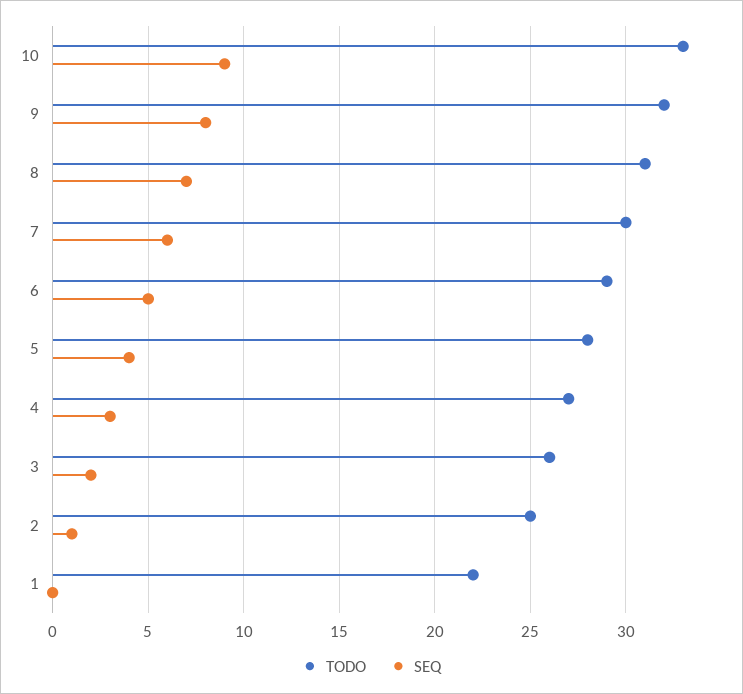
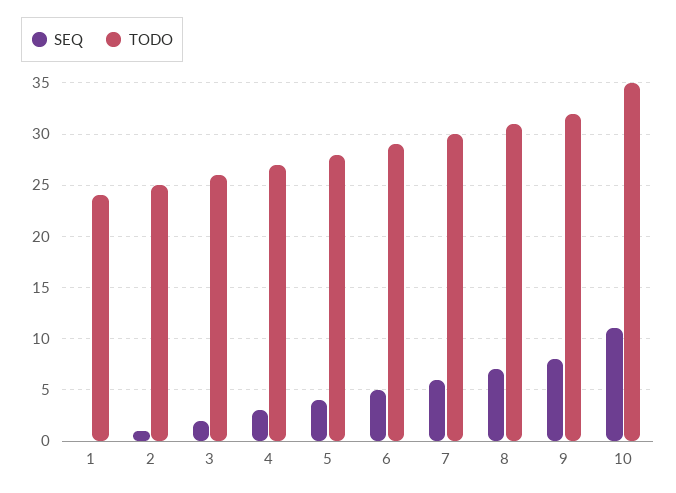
  {
    "TODO": {
-     "10": 33,
+     "10": 35,
      "9": 32,
      "8": 31,
      "7": 30,
      "6": 29,
      "5": 28,
      "4": 27,
      "3": 26,
      "2": 25,
-     "1": 22
+     "1": 24
    },
    "SEQ": {
-     "10": 9,
+     "10": 11,
      "9": 8,
      "8": 7,
      "7": 6,
      "6": 5,
      "5": 4,
      "4": 3,
      "3": 2,
      "2": 1,
      "1": 0
    }
  }

